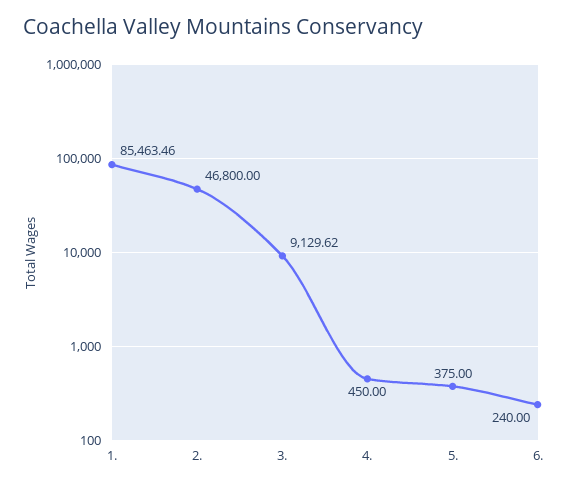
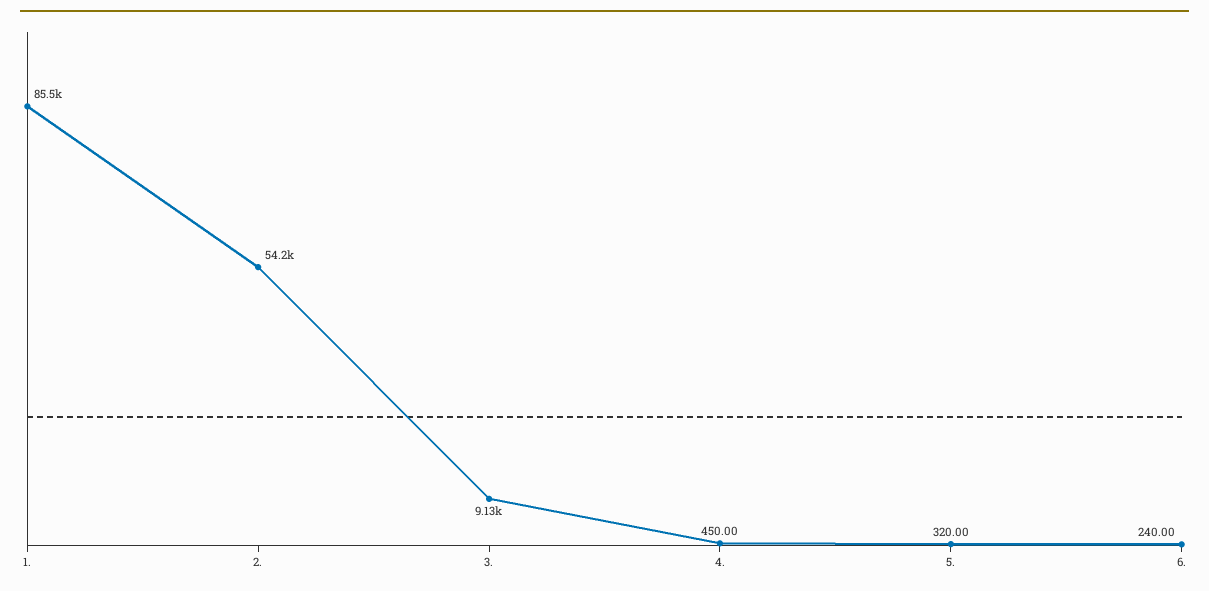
  {
    "1.": 85463.46,
-   "2.": 46800,
+   "2.": 54200,
    "3.": 9129.62,
    "4.": 450,
-   "5.": 375,
+   "5.": 320,
    "6.": 240
  }

